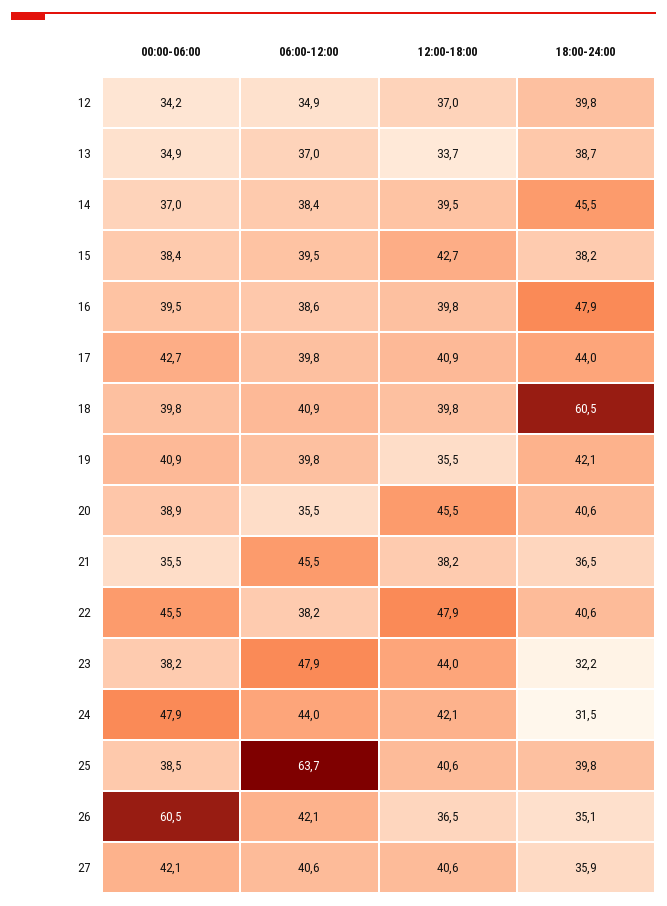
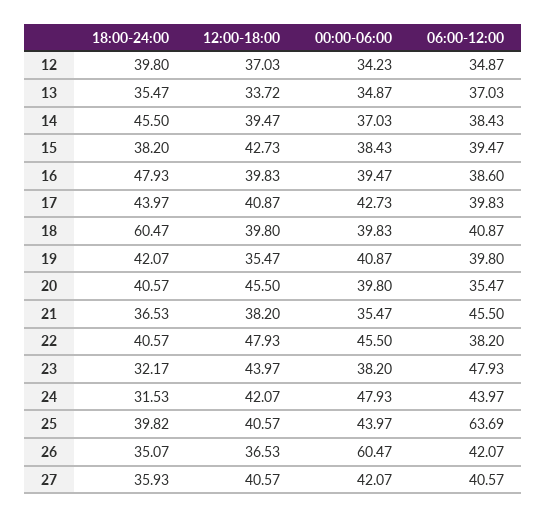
  {
    "00:00-06:00": {
      "12": 34.23,
      "13": 34.87,
      "14": 37.03,
      "15": 38.43,
      "16": 39.47,
      "17": 42.73,
      "18": 39.83,
      "19": 40.87,
-     "20": 38.9,
+     "20": 39.8,
      "21": 35.47,
      "22": 45.5,
      "23": 38.2,
      "24": 47.93,
-     "25": 38.5,
+     "25": 43.97,
      "26": 60.47,
      "27": 42.07
    },
    "06:00-12:00": {
      "12": 34.87,
      "13": 37.03,
      "14": 38.43,
      "15": 39.47,
      "16": 38.6,
      "17": 39.83,
      "18": 40.87,
      "19": 39.8,
      "20": 35.47,
      "21": 45.5,
      "22": 38.2,
      "23": 47.93,
      "24": 43.97,
      "25": 63.69,
      "26": 42.07,
      "27": 40.57
    },
    "12:00-18:00": {
      "12": 37.03,
      "13": 33.72,
      "14": 39.47,
      "15": 42.73,
      "16": 39.83,
      "17": 40.87,
      "18": 39.8,
      "19": 35.47,
      "20": 45.5,
      "21": 38.2,
      "22": 47.93,
      "23": 43.97,
      "24": 42.07,
      "25": 40.57,
      "26": 36.53,
      "27": 40.57
    },
    "18:00-24:00": {
      "12": 39.8,
-     "13": 38.7,
+     "13": 35.47,
      "14": 45.5,
      "15": 38.2,
      "16": 47.93,
      "17": 43.97,
      "18": 60.47,
      "19": 42.07,
      "20": 40.57,
      "21": 36.53,
      "22": 40.57,
      "23": 32.17,
      "24": 31.53,
      "25": 39.82,
      "26": 35.07,
      "27": 35.93
    }
  }

